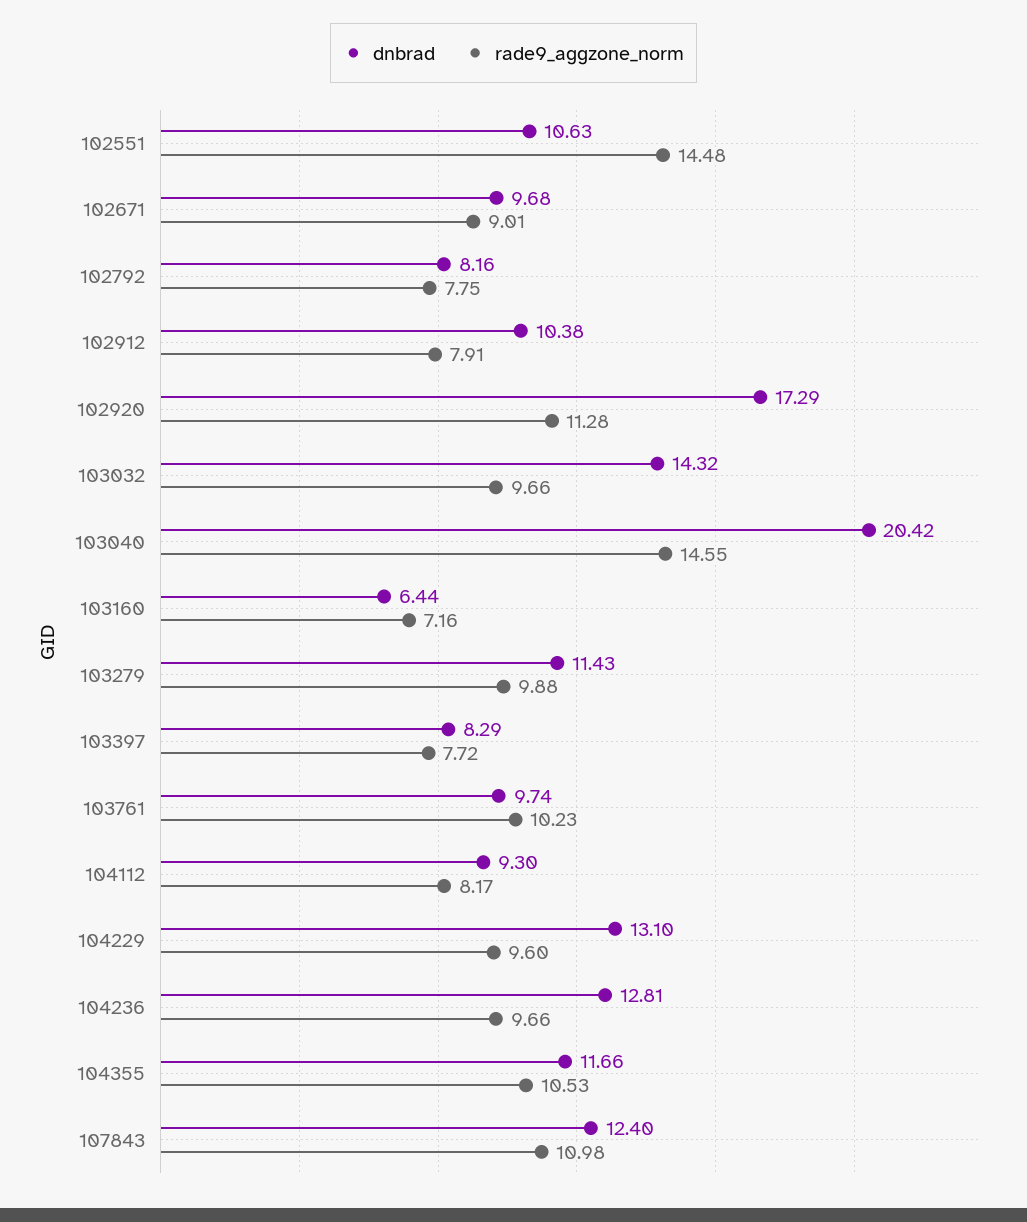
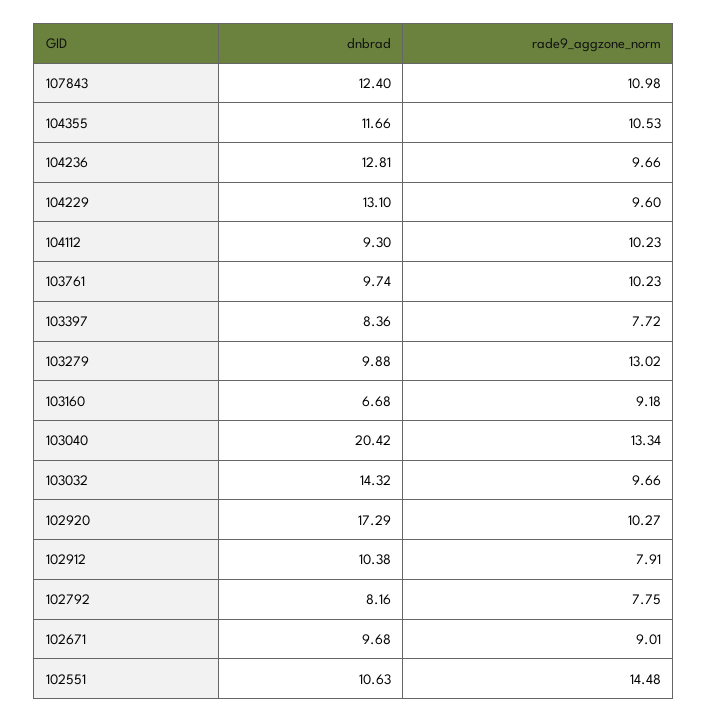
  {
    "dnbrad": {
      "102551": 10.63,
      "102671": 9.68,
      "102792": 8.16,
      "102912": 10.38,
      "102920": 17.29,
      "103032": 14.32,
      "103040": 20.42,
-     "103160": 6.44,
+     "103160": 6.68,
-     "103279": 11.43,
+     "103279": 9.88,
-     "103397": 8.29,
+     "103397": 8.36,
      "103761": 9.74,
      "104112": 9.3,
      "104229": 13.1,
      "104236": 12.81,
      "104355": 11.66,
      "107843": 12.4
    },
    "rade9_aggzone_norm": {
      "102551": 14.48,
      "102671": 9.01,
      "102792": 7.75,
      "102912": 7.91,
-     "102920": 11.28,
+     "102920": 10.27,
      "103032": 9.66,
-     "103040": 14.55,
+     "103040": 13.34,
-     "103160": 7.16,
+     "103160": 9.18,
-     "103279": 9.88,
+     "103279": 13.02,
      "103397": 7.72,
      "103761": 10.23,
-     "104112": 8.17,
+     "104112": 10.23,
      "104229": 9.6,
      "104236": 9.66,
      "104355": 10.53,
      "107843": 10.98
    }
  }

